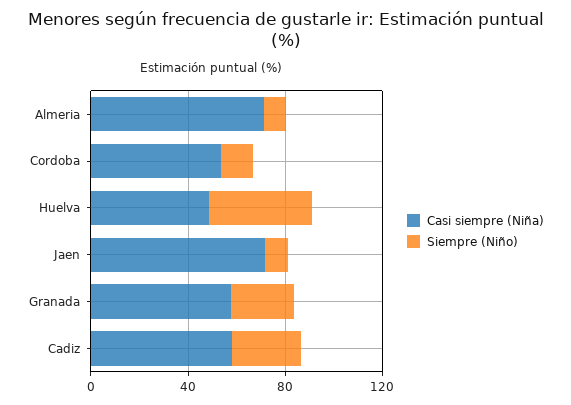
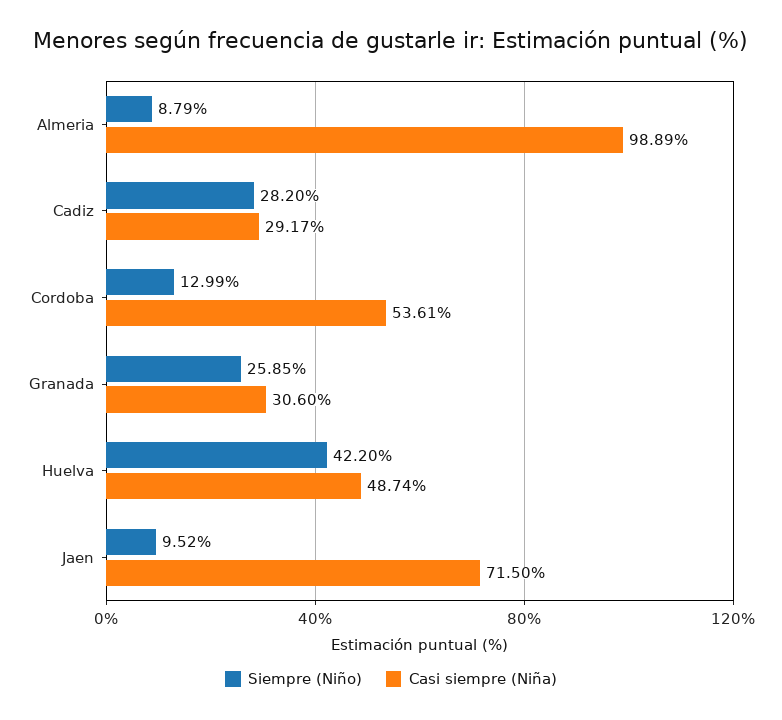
  {
    "Casi siempre (Niña)": {
-     "Almeria": 70,
+     "Almeria": 98.89,
      "Cordoba": 53.61,
      "Huelva": 48.74,
      "Jaen": 71.5,
-     "Granada": 60,
+     "Granada": 30.6,
-     "Cadiz": 60
+     "Cadiz": 29.17
    },
    "Siempre (Niño)": {
      "Almeria": 8.79,
      "Cordoba": 12.99,
      "Huelva": 42.2,
      "Jaen": 9.52,
      "Granada": 25.85,
      "Cadiz": 28.2
    }
  }

